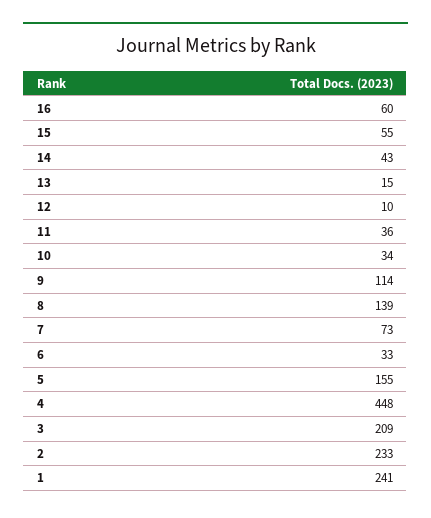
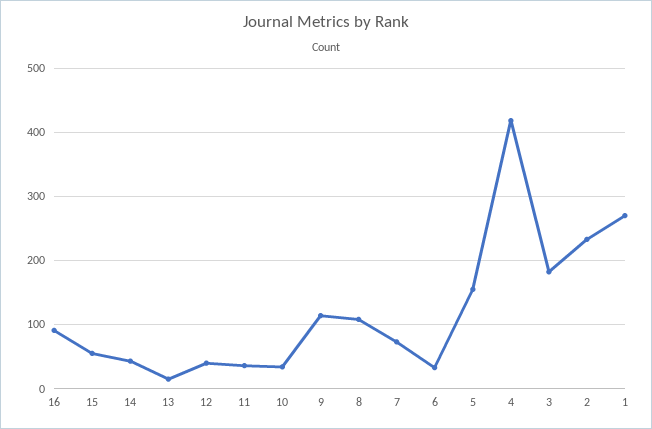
  {
-   "16": 60,
+   "16": 90,
    "15": 55,
    "14": 43,
    "13": 15,
-   "12": 10,
+   "12": 40,
    "11": 36,
    "10": 34,
    "9": 114,
-   "8": 139,
+   "8": 110,
    "7": 73,
    "6": 33,
    "5": 155,
-   "4": 448,
+   "4": 420,
-   "3": 209,
+   "3": 180,
    "2": 233,
-   "1": 241
+   "1": 270
  }

